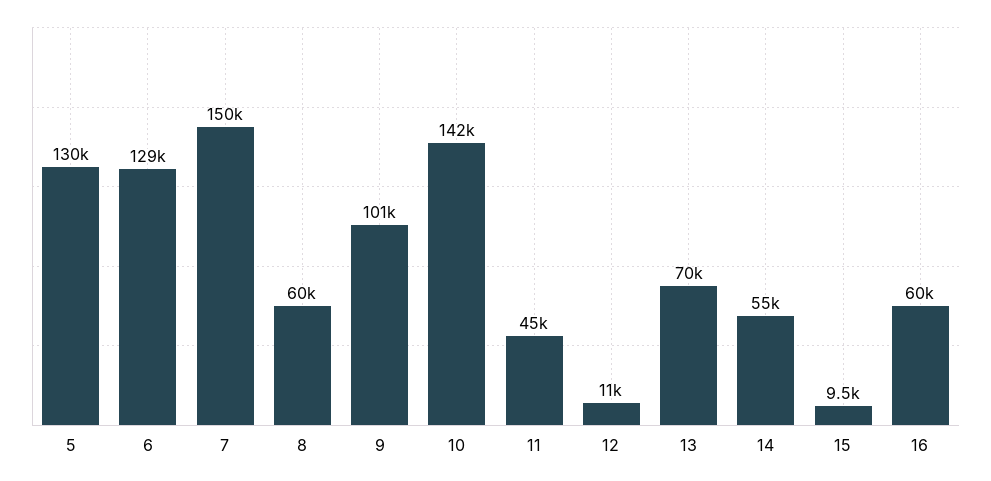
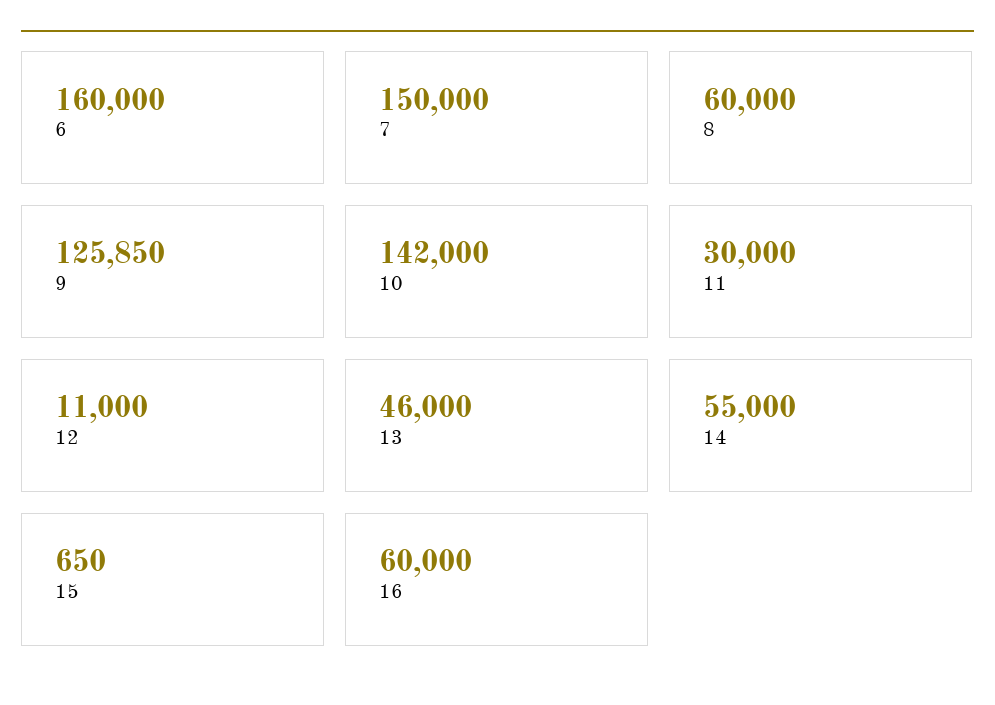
  {
-   "5": 130000,
-   "6": 129000,
+   "6": 160000,
    "7": 150000,
    "8": 60000,
-   "9": 101000,
+   "9": 125850,
    "10": 142000,
-   "11": 45000,
+   "11": 30000,
    "12": 11000,
-   "13": 70000,
+   "13": 46000,
    "14": 55000,
-   "15": 9500,
+   "15": 650,
    "16": 60000
  }

